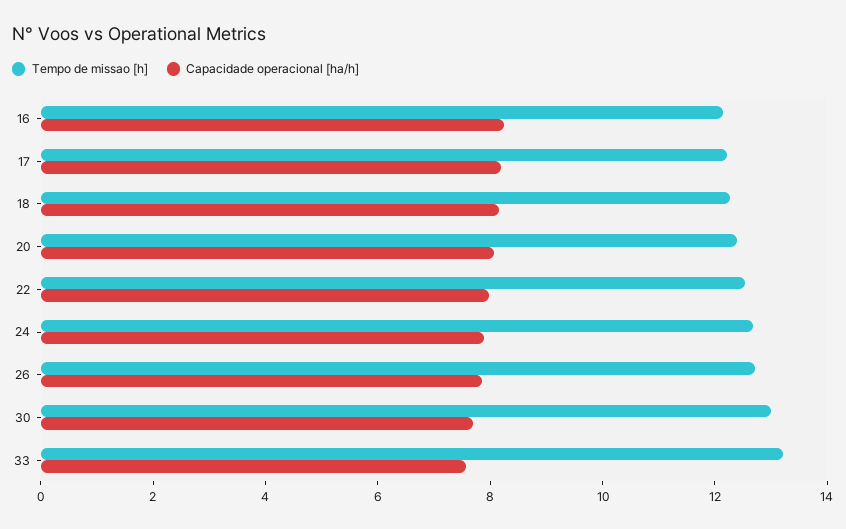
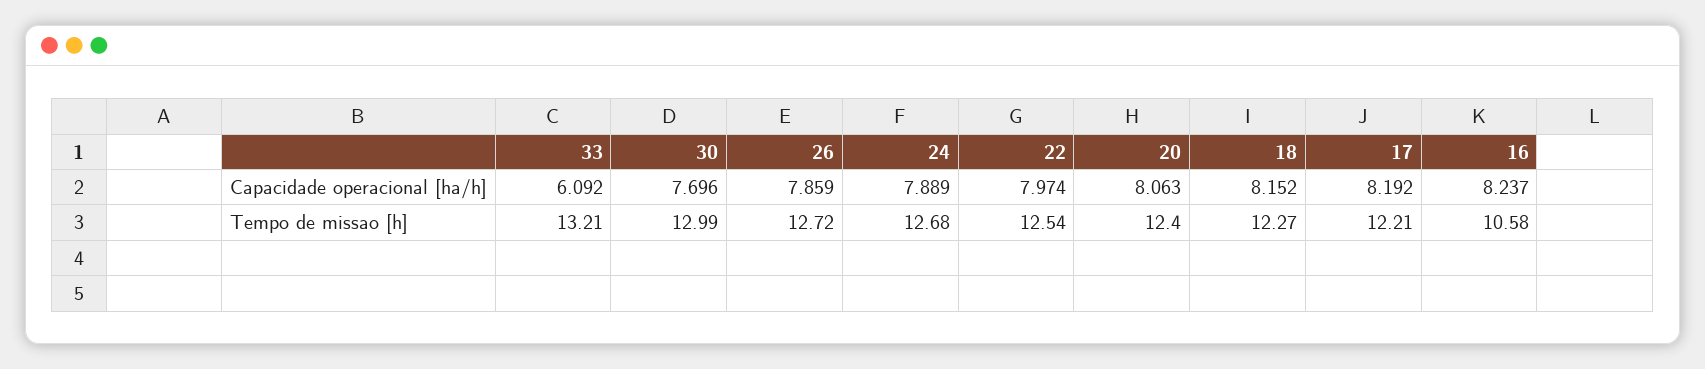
  {
    "Tempo de missao [h]": {
-     "16": 12,
+     "16": 10.58,
      "17": 12.21,
      "18": 12.27,
      "20": 12.4,
      "22": 12.54,
      "24": 12.68,
      "26": 12.72,
      "30": 12.99,
      "33": 13.21
    },
    "Capacidade operacional [ha/h]": {
      "16": 8.237,
      "17": 8.192,
      "18": 8.152,
      "20": 8.063,
      "22": 7.974,
      "24": 7.889,
      "26": 7.859,
      "30": 7.696,
-     "33": 7.5
+     "33": 6.092
    }
  }

